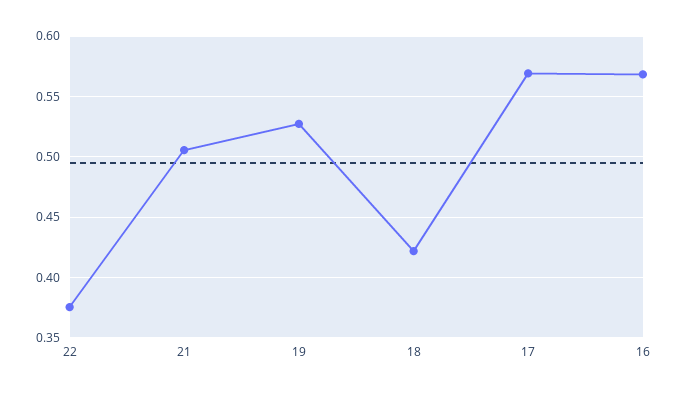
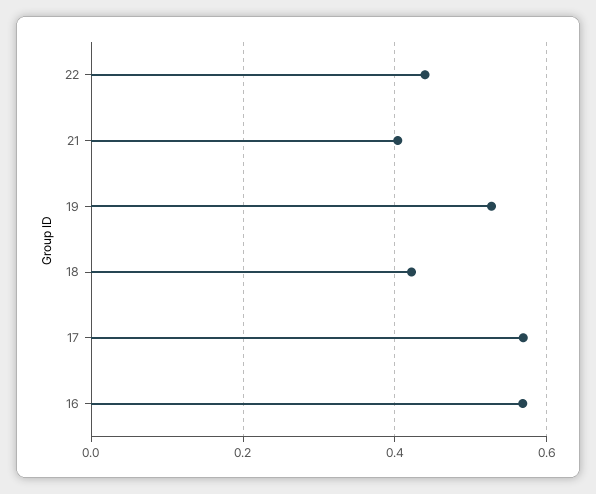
  {
-   "22": 0.375,
+   "22": 0.44,
-   "21": 0.505,
+   "21": 0.4,
    "19": 0.525,
    "18": 0.42,
    "17": 0.57,
    "16": 0.57
  }

